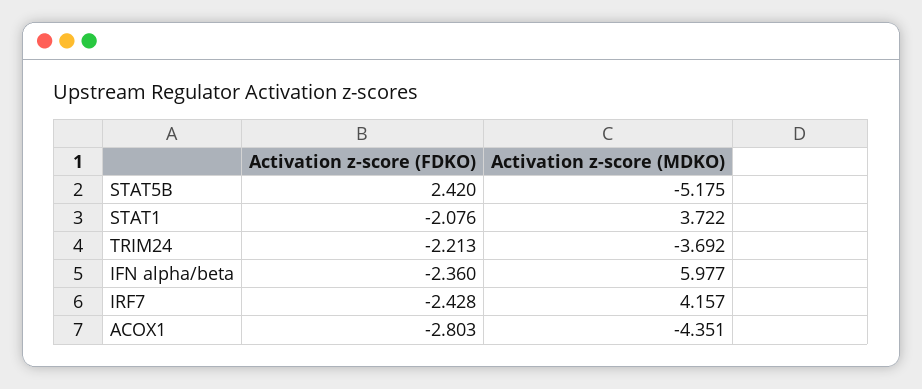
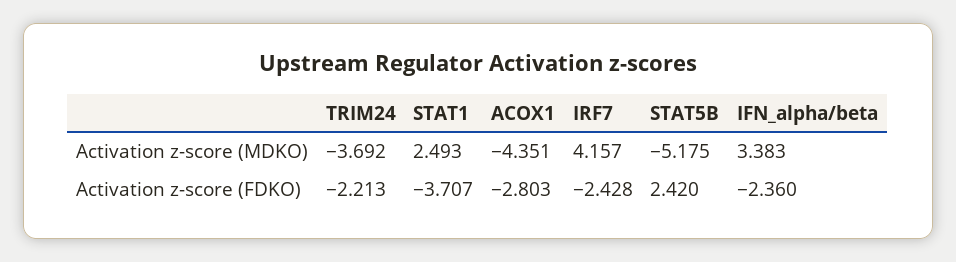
  {
    "Activation z-score (FDKO)": {
      "STAT5B": 2.42,
-     "STAT1": -2.076,
+     "STAT1": -3.707,
      "TRIM24": -2.213,
      "IFN alpha/beta": -2.36,
      "IRF7": -2.428,
      "ACOX1": -2.803
    },
    "Activation z-score (MDKO)": {
      "STAT5B": -5.175,
-     "STAT1": 3.722,
+     "STAT1": 2.493,
      "TRIM24": -3.692,
-     "IFN alpha/beta": 5.977,
+     "IFN alpha/beta": 3.383,
      "IRF7": 4.157,
      "ACOX1": -4.351
    }
  }

